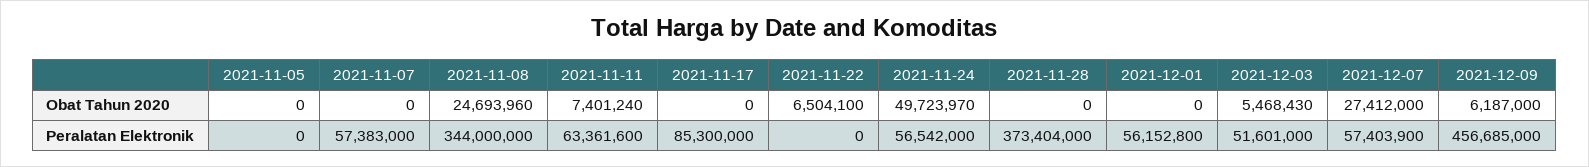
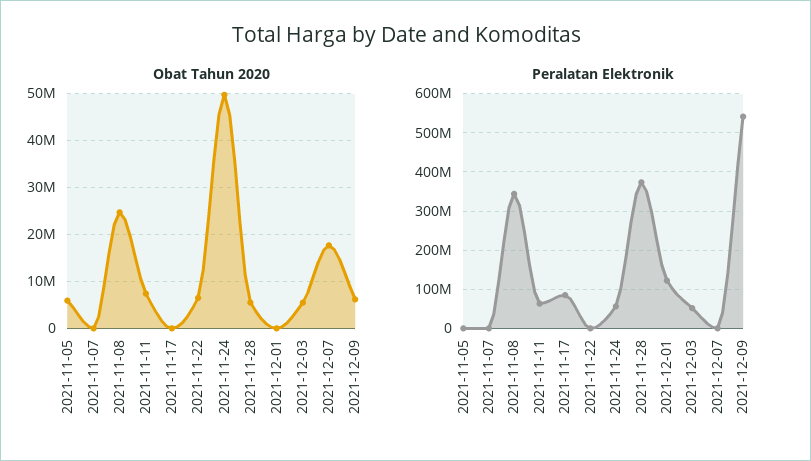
  {
    "Obat Tahun 2020": {
-     "2021-11-05": 0,
+     "2021-11-05": 6000000,
      "2021-11-07": 0,
      "2021-11-08": 24693960,
      "2021-11-11": 7401240,
      "2021-11-17": 0,
      "2021-11-22": 6504100,
      "2021-11-24": 49723970,
-     "2021-11-28": 0,
+     "2021-11-28": 6000000,
      "2021-12-01": 0,
      "2021-12-03": 5468430,
-     "2021-12-07": 27412000,
+     "2021-12-07": 18000000,
      "2021-12-09": 6187000
    },
    "Peralatan Elektronik": {
      "2021-11-05": 0,
-     "2021-11-07": 57383000,
+     "2021-11-07": 0,
      "2021-11-08": 344000000,
      "2021-11-11": 63361600,
      "2021-11-17": 85300000,
      "2021-11-22": 0,
      "2021-11-24": 56542000,
      "2021-11-28": 373404000,
-     "2021-12-01": 56152800,
+     "2021-12-01": 120000000,
      "2021-12-03": 51601000,
-     "2021-12-07": 57403900,
+     "2021-12-07": 0,
-     "2021-12-09": 456685000
+     "2021-12-09": 540000000
    }
  }

